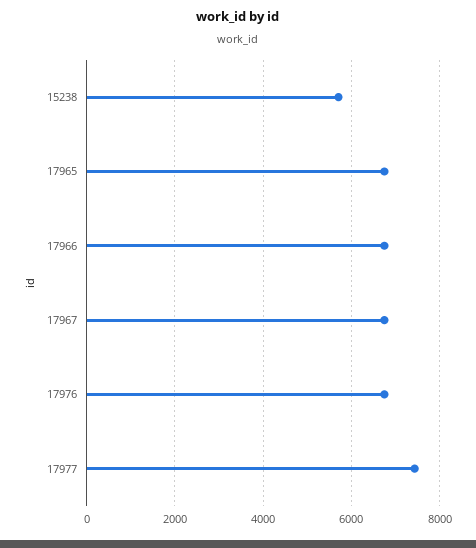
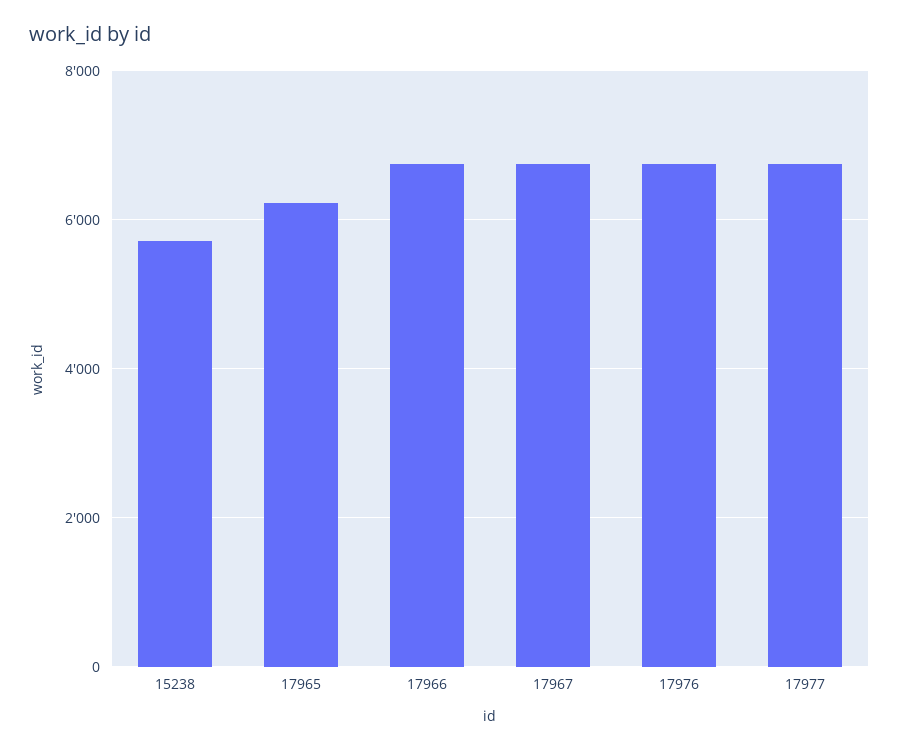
  {
    "15238": 5800,
-   "17965": 6800,
+   "17965": 6200,
    "17966": 6800,
    "17967": 6800,
    "17976": 6800,
-   "17977": 7400
+   "17977": 6800
  }

